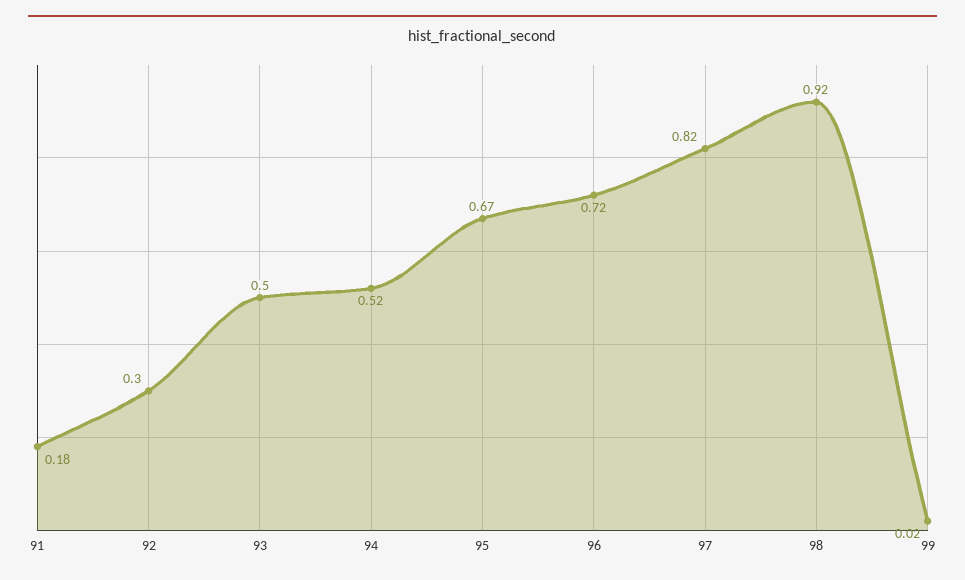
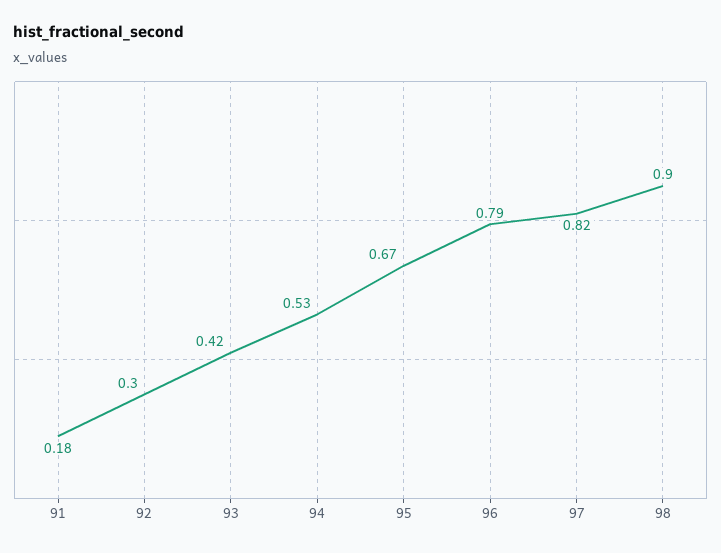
  {
    "91": 0.18,
    "92": 0.3,
-   "93": 0.5,
+   "93": 0.42,
-   "94": 0.52,
+   "94": 0.53,
    "95": 0.67,
-   "96": 0.72,
+   "96": 0.79,
    "97": 0.82,
-   "98": 0.92,
+   "98": 0.9
-   "99": 0.02
  }

